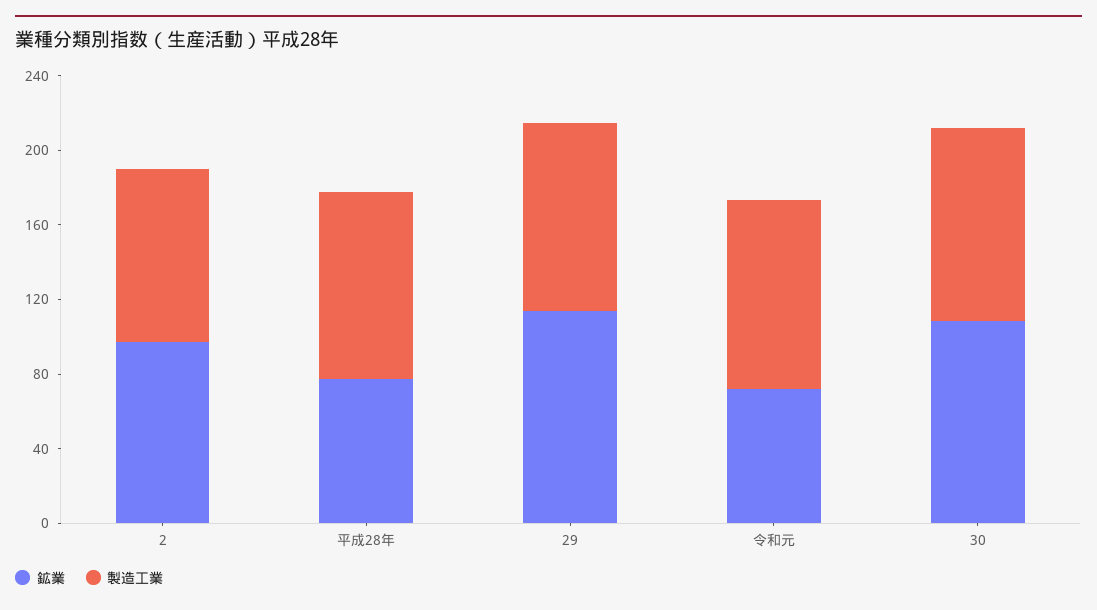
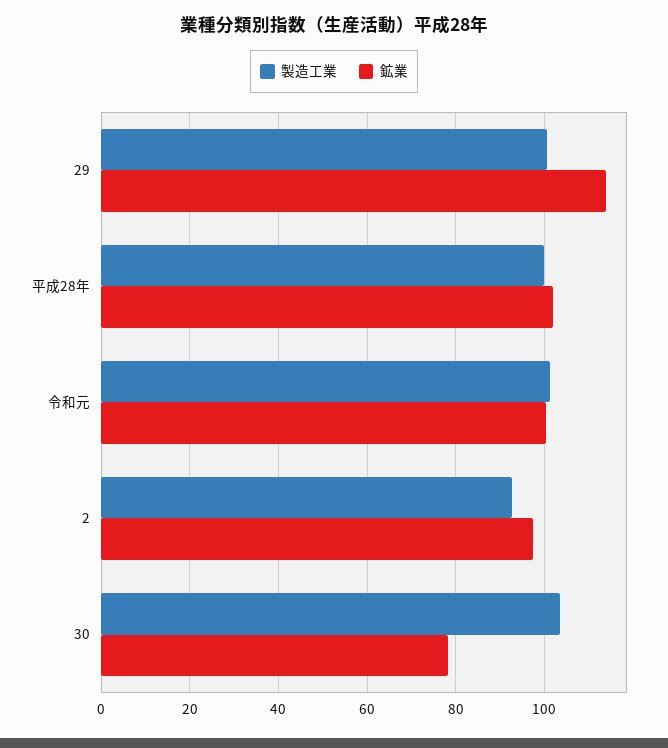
  {
    "鉱業": {
      "2": 98,
-     "平成28年": 80,
+     "平成28年": 102,
      "29": 114,
-     "令和元": 70,
+     "令和元": 100,
-     "30": 110
+     "30": 78
    },
    "製造工業": {
      "2": 92,
      "平成28年": 100,
      "29": 100,
      "令和元": 102,
      "30": 104
    }
  }

